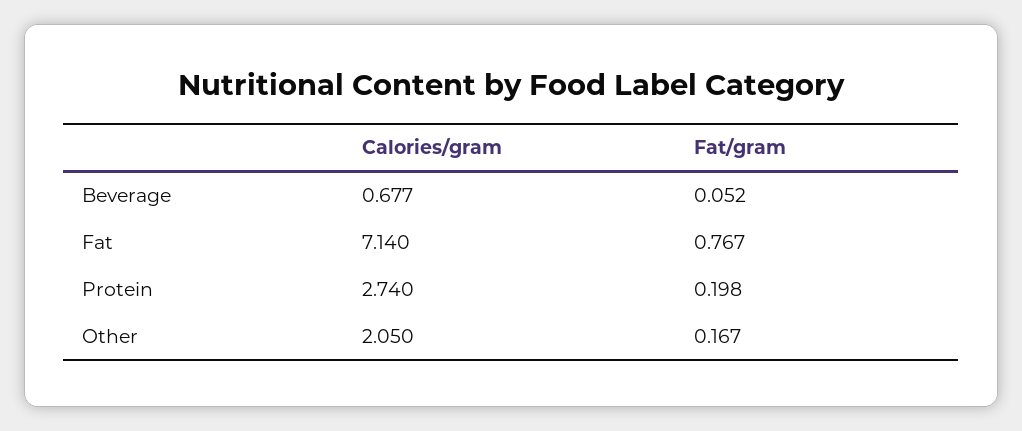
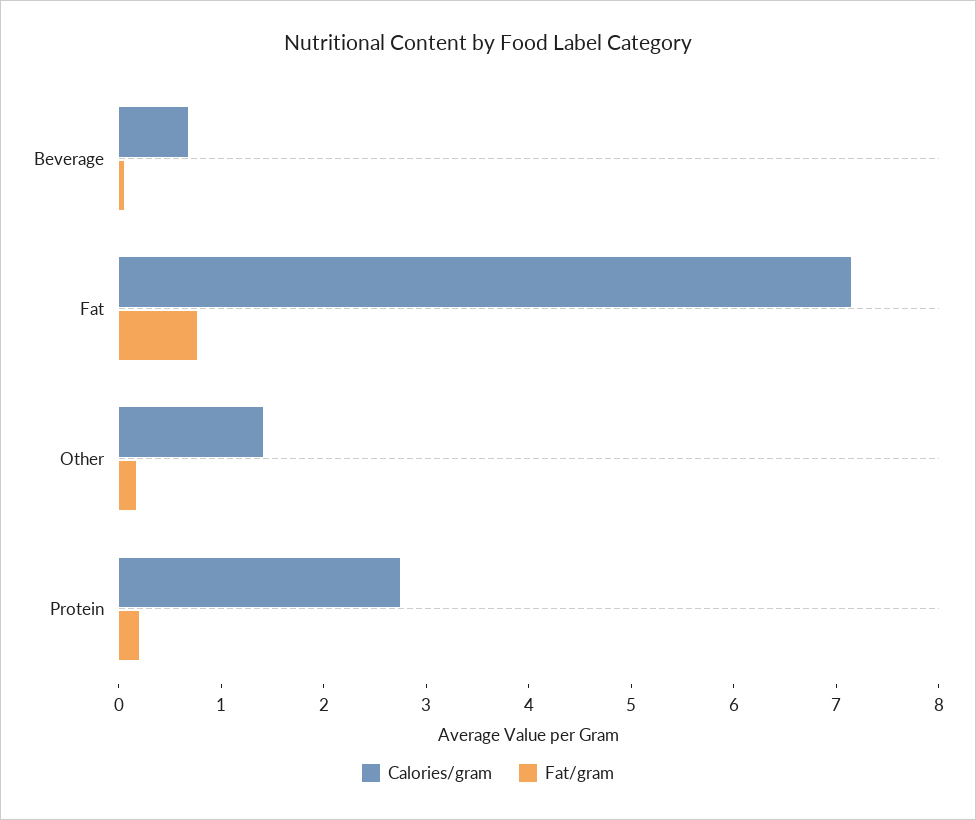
  {
    "Calories/gram": {
      "Beverage": 0.677,
      "Fat": 7.14,
      "Protein": 2.74,
-     "Other": 2.05
+     "Other": 1.4
    },
    "Fat/gram": {
      "Beverage": 0.052,
      "Fat": 0.767,
      "Protein": 0.198,
      "Other": 0.167
    }
  }

